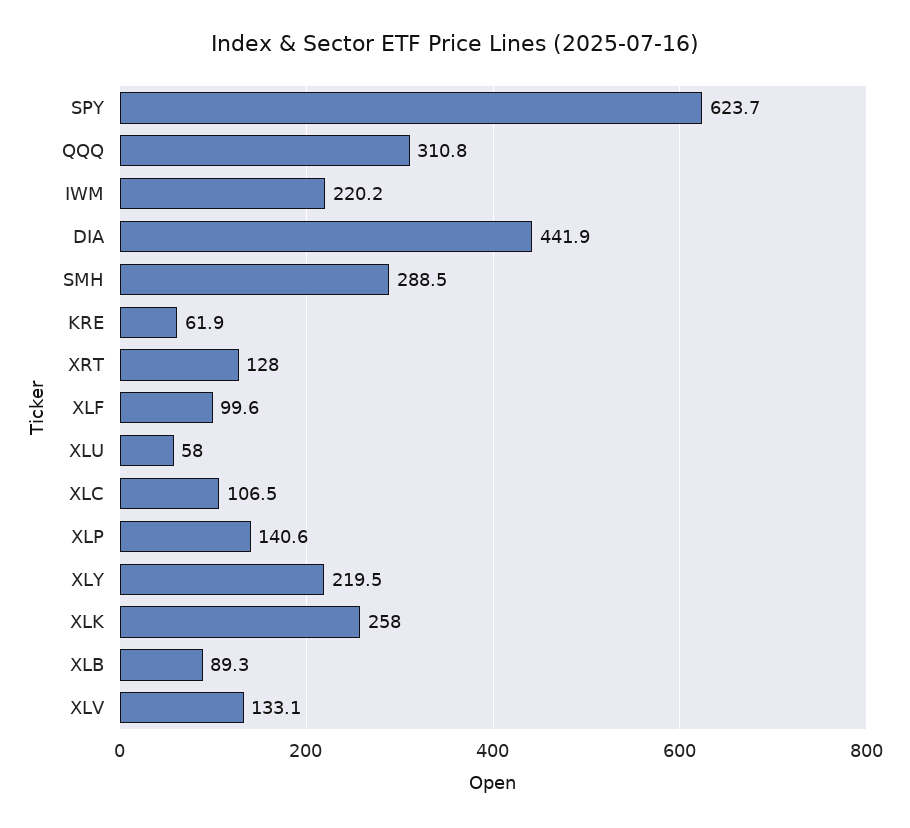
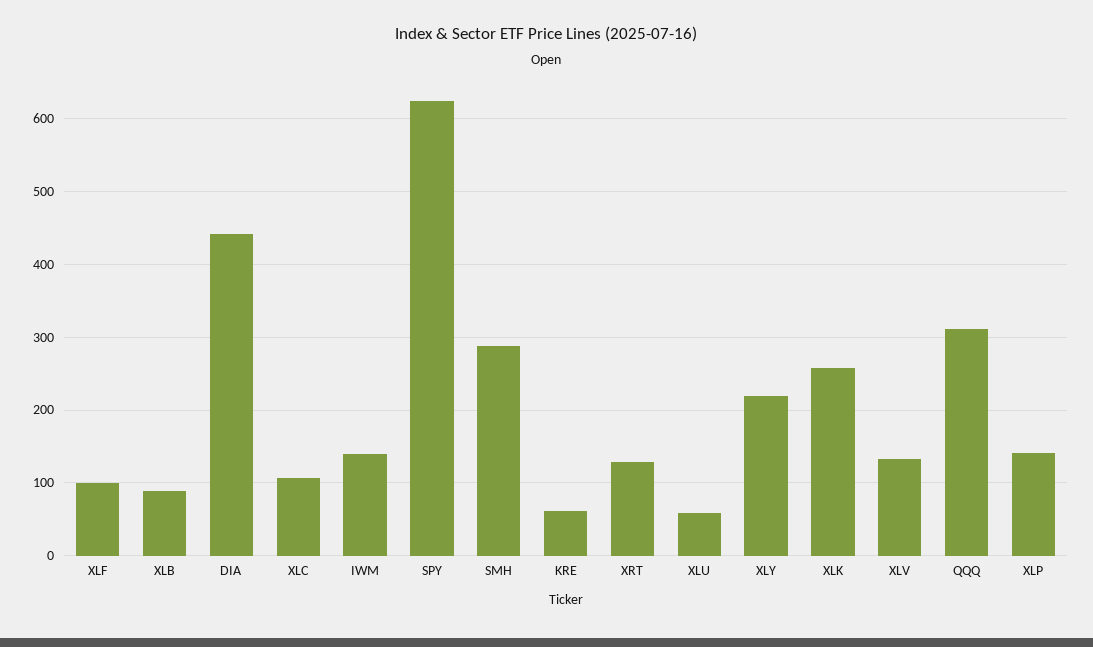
  {
    "SPY": 623.7,
    "QQQ": 310.8,
-   "IWM": 220.2,
+   "IWM": 140,
    "DIA": 441.9,
    "SMH": 288.5,
    "KRE": 61.9,
    "XRT": 128,
    "XLF": 99.6,
    "XLU": 58,
    "XLC": 106.5,
    "XLP": 140.6,
    "XLY": 219.5,
    "XLK": 258,
    "XLB": 89.3,
    "XLV": 133.1
  }

